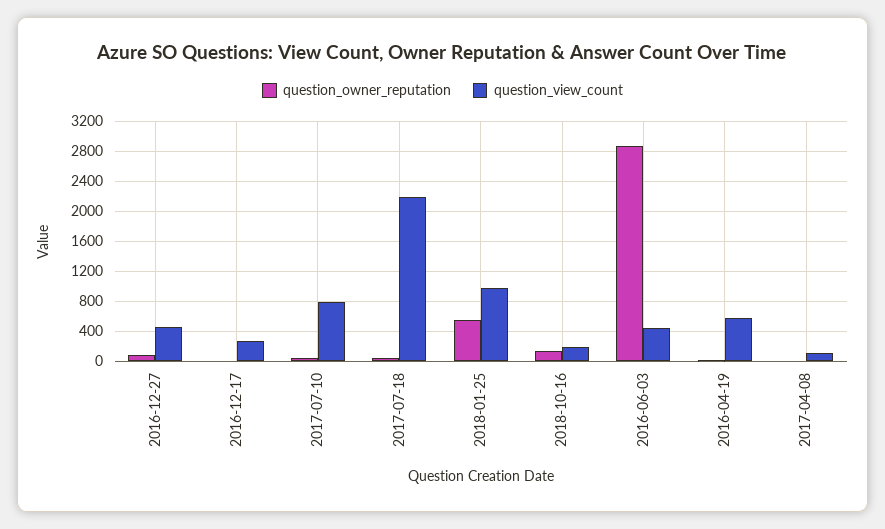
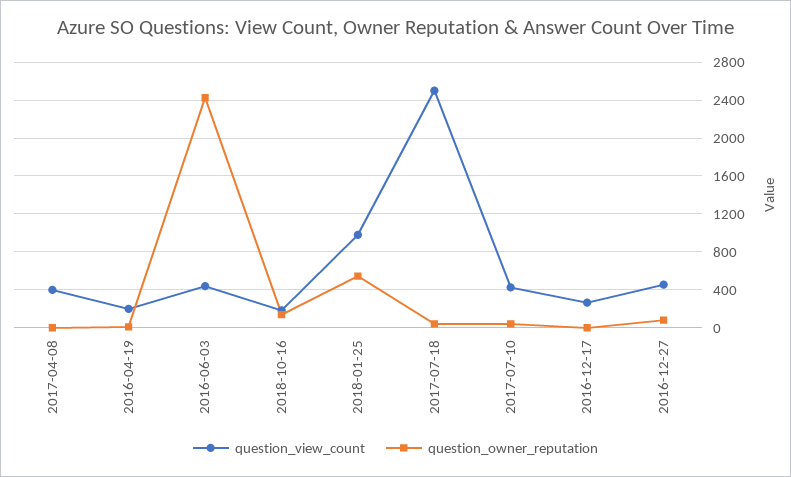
  {
    "question_owner_reputation": {
      "2016-12-27": 100,
      "2016-12-17": 0,
      "2017-07-10": 0,
      "2017-07-18": 0,
      "2018-01-25": 500,
      "2018-10-16": 100,
-     "2016-06-03": 2900,
+     "2016-06-03": 2400,
      "2016-04-19": 0,
      "2017-04-08": 0
    },
    "question_view_count": {
      "2016-12-27": 500,
      "2016-12-17": 300,
-     "2017-07-10": 800,
+     "2017-07-10": 400,
-     "2017-07-18": 2200,
+     "2017-07-18": 2500,
      "2018-01-25": 1000,
      "2018-10-16": 200,
      "2016-06-03": 400,
-     "2016-04-19": 600,
+     "2016-04-19": 200,
-     "2017-04-08": 100
+     "2017-04-08": 400
    }
  }

